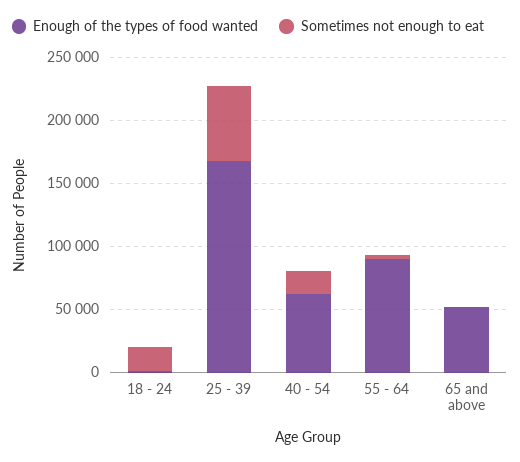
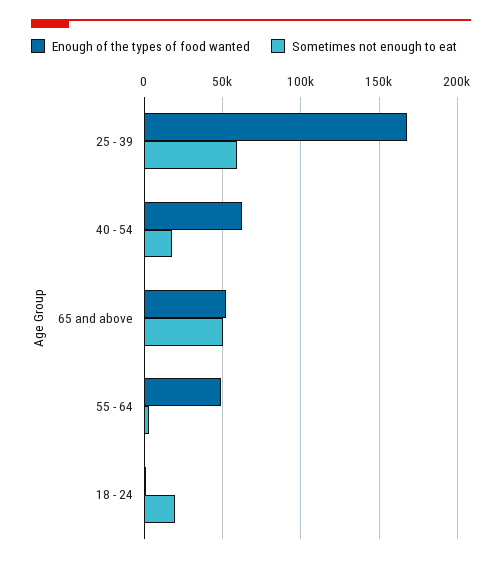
  {
    "Enough of the types of food wanted": {
      "18 - 24": 0,
      "25 - 39": 170000,
      "40 - 54": 65000,
-     "55 - 64": 90000,
+     "55 - 64": 50000,
      "65 and above": 50000
    },
    "Sometimes not enough to eat": {
      "18 - 24": 20000,
      "25 - 39": 60000,
      "40 - 54": 20000,
      "55 - 64": 5000,
-     "65 and above": 0
+     "65 and above": 50000
    }
  }

